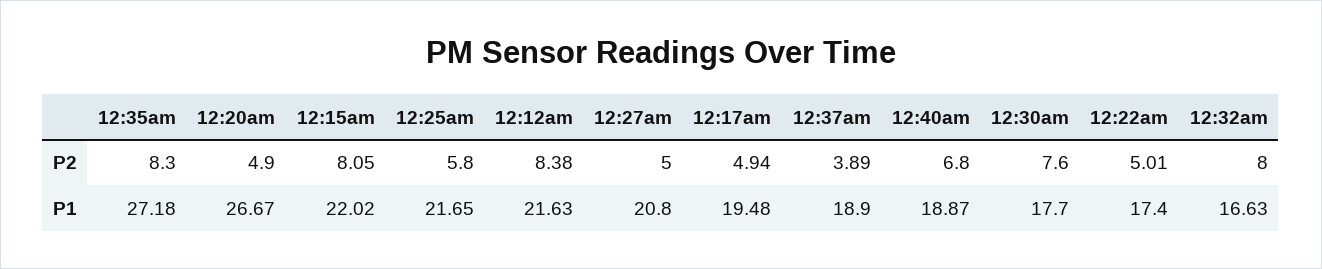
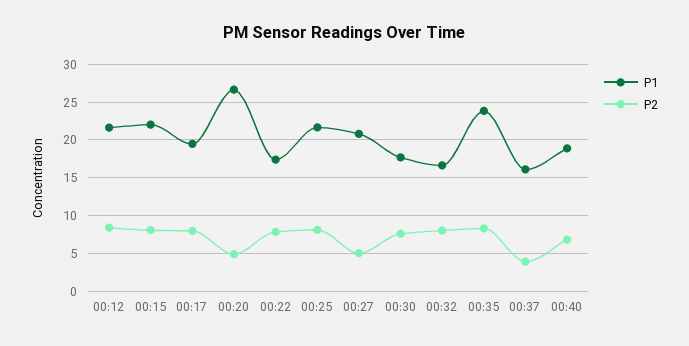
  {
    "P2": {
      "12:35am": 8.3,
      "12:20am": 4.9,
      "12:15am": 8.05,
-     "12:25am": 5.8,
+     "12:25am": 8,
      "12:12am": 8.38,
      "12:27am": 5,
-     "12:17am": 4.94,
+     "12:17am": 8,
      "12:37am": 3.89,
      "12:40am": 6.8,
      "12:30am": 7.6,
-     "12:22am": 5.01,
+     "12:22am": 8,
      "12:32am": 8
    },
    "P1": {
-     "12:35am": 27.18,
+     "12:35am": 24,
      "12:20am": 26.67,
      "12:15am": 22.02,
      "12:25am": 21.65,
      "12:12am": 21.63,
      "12:27am": 20.8,
      "12:17am": 19.48,
-     "12:37am": 18.9,
+     "12:37am": 16,
      "12:40am": 18.87,
      "12:30am": 17.7,
      "12:22am": 17.4,
      "12:32am": 16.63
    }
  }

